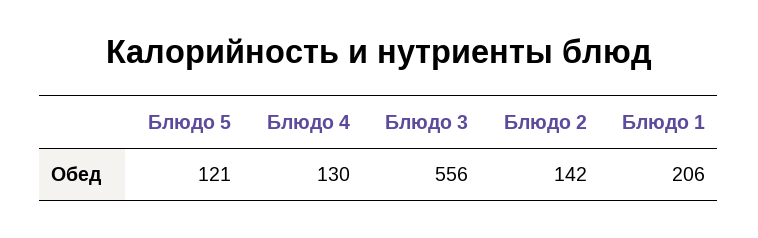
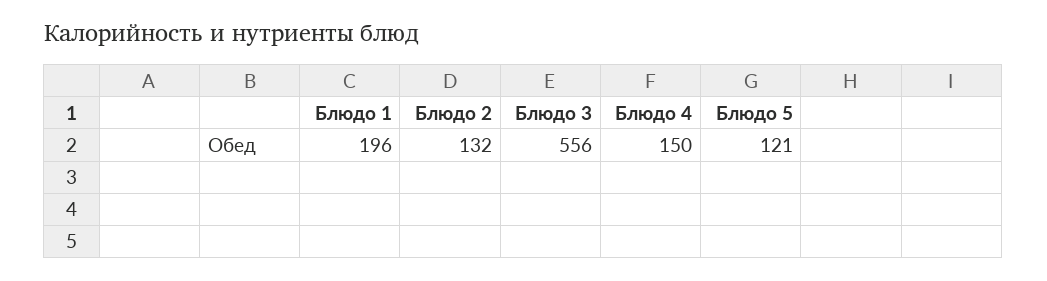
  {
    "Блюдо 5": 121,
-   "Блюдо 4": 130,
+   "Блюдо 4": 150,
    "Блюдо 3": 556,
-   "Блюдо 2": 142,
+   "Блюдо 2": 132,
-   "Блюдо 1": 206
+   "Блюдо 1": 196
  }

